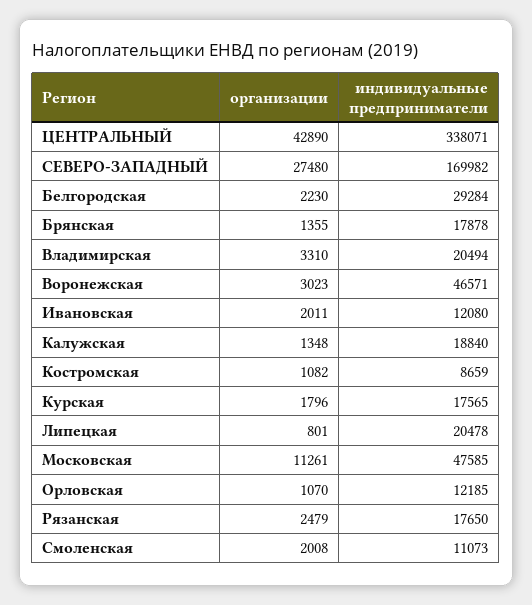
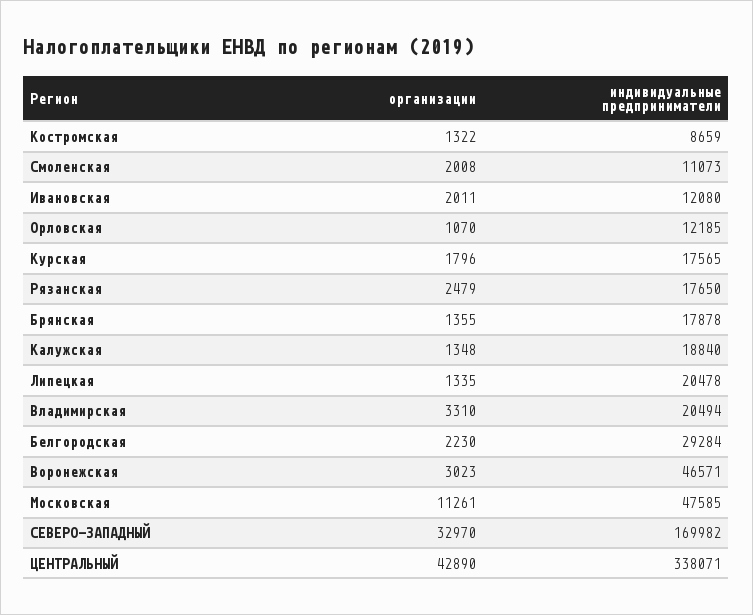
  {
    "организации": {
      "ЦЕНТРАЛЬНЫЙ": 42890,
-     "СЕВЕРО-ЗАПАДНЫЙ": 27480,
+     "СЕВЕРО-ЗАПАДНЫЙ": 32970,
      "Белгородская": 2230,
      "Брянская": 1355,
      "Владимирская": 3310,
      "Воронежская": 3023,
      "Ивановская": 2011,
      "Калужская": 1348,
-     "Костромская": 1082,
+     "Костромская": 1322,
      "Курская": 1796,
-     "Липецкая": 801,
+     "Липецкая": 1335,
      "Московская": 11261,
      "Орловская": 1070,
      "Рязанская": 2479,
      "Смоленская": 2008
    },
    "индивидуальные предприниматели": {
      "ЦЕНТРАЛЬНЫЙ": 338071,
      "СЕВЕРО-ЗАПАДНЫЙ": 169982,
      "Белгородская": 29284,
      "Брянская": 17878,
      "Владимирская": 20494,
      "Воронежская": 46571,
      "Ивановская": 12080,
      "Калужская": 18840,
      "Костромская": 8659,
      "Курская": 17565,
      "Липецкая": 20478,
      "Московская": 47585,
      "Орловская": 12185,
      "Рязанская": 17650,
      "Смоленская": 11073
    }
  }

